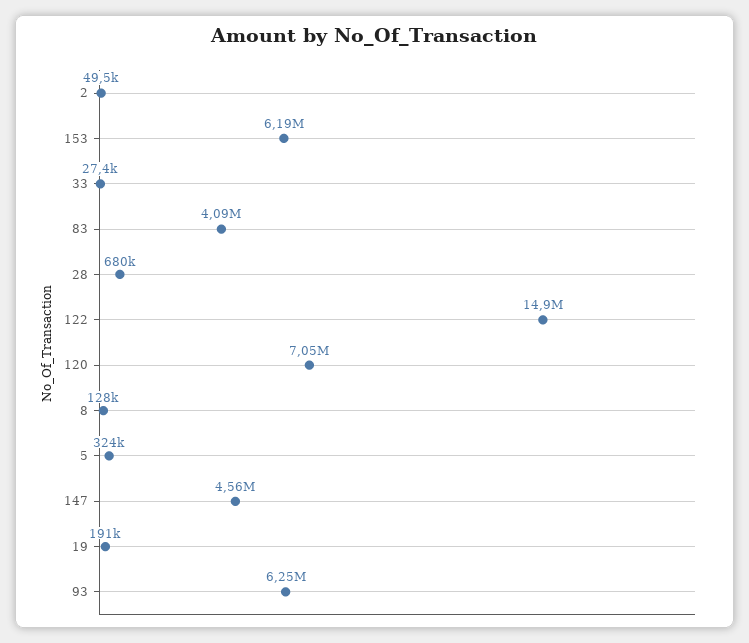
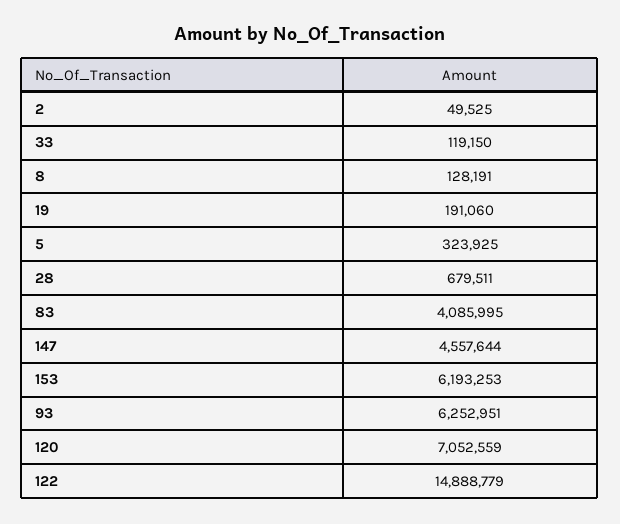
  {
    "2": 49525,
    "153": 6193253,
-   "33": 27400,
+   "33": 119150,
    "83": 4085995,
    "28": 679511,
    "122": 14888779,
    "120": 7052559,
    "8": 128191,
    "5": 323925,
    "147": 4557644,
    "19": 191060,
    "93": 6252951
  }

